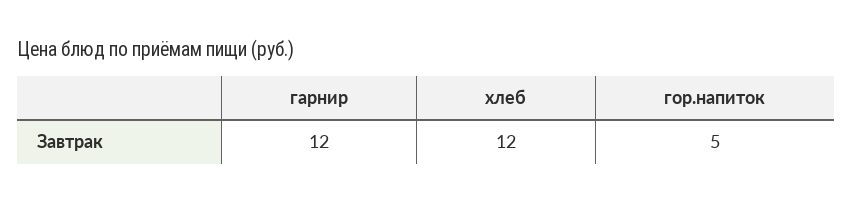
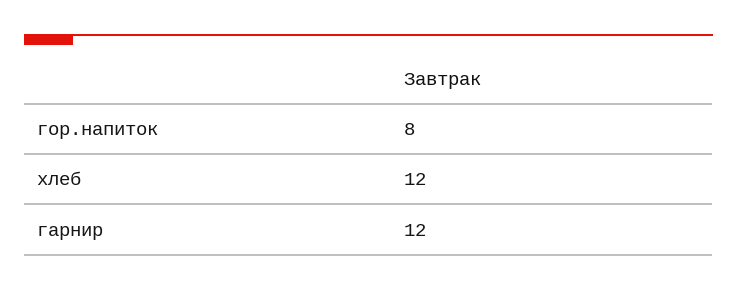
  {
    "гарнир": 12,
    "хлеб": 12,
-   "гор.напиток": 5
+   "гор.напиток": 8
  }

